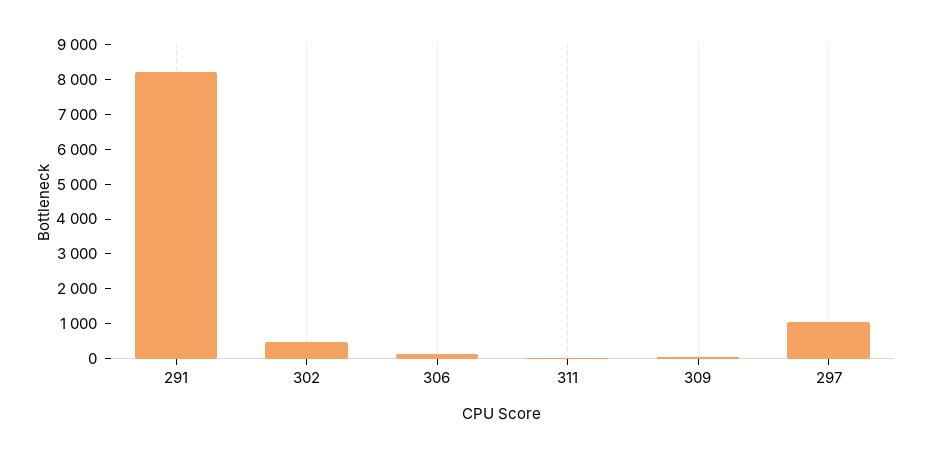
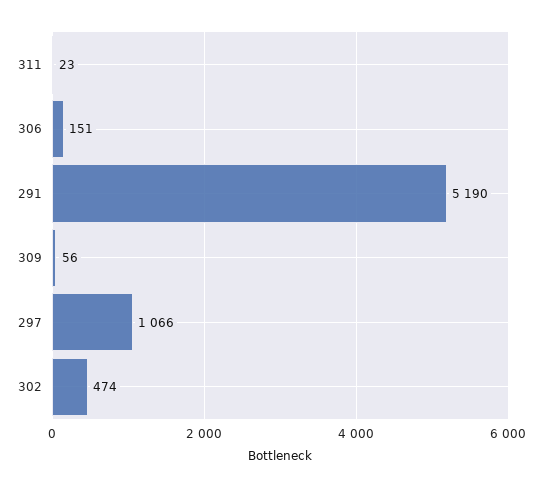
  {
-   "291": 8250,
+   "291": 5190,
    "302": 474,
    "306": 151,
    "311": 23,
    "309": 56,
    "297": 1066
  }

